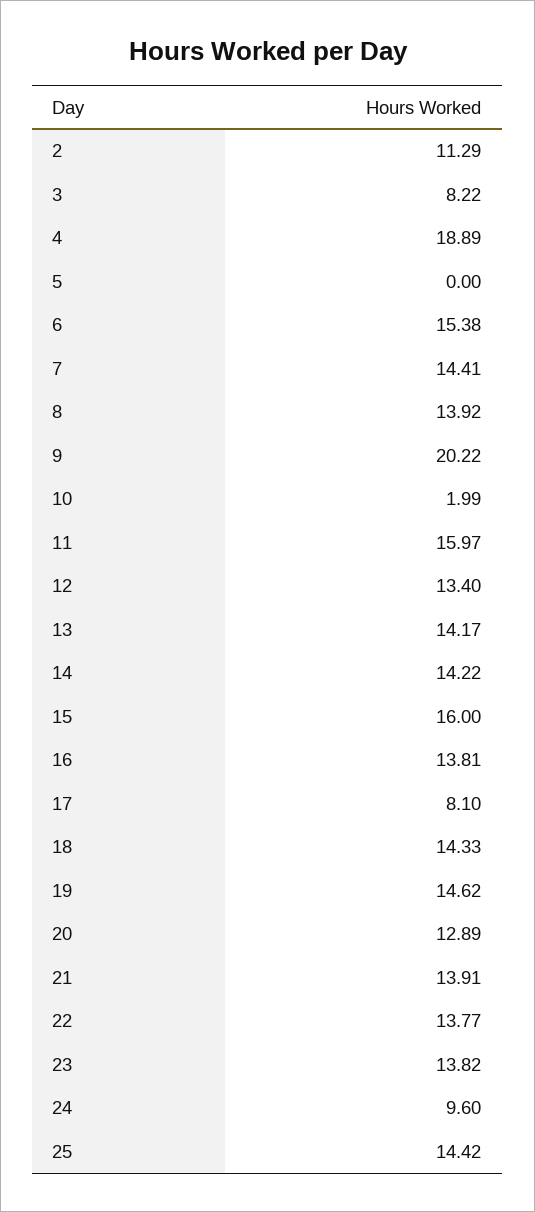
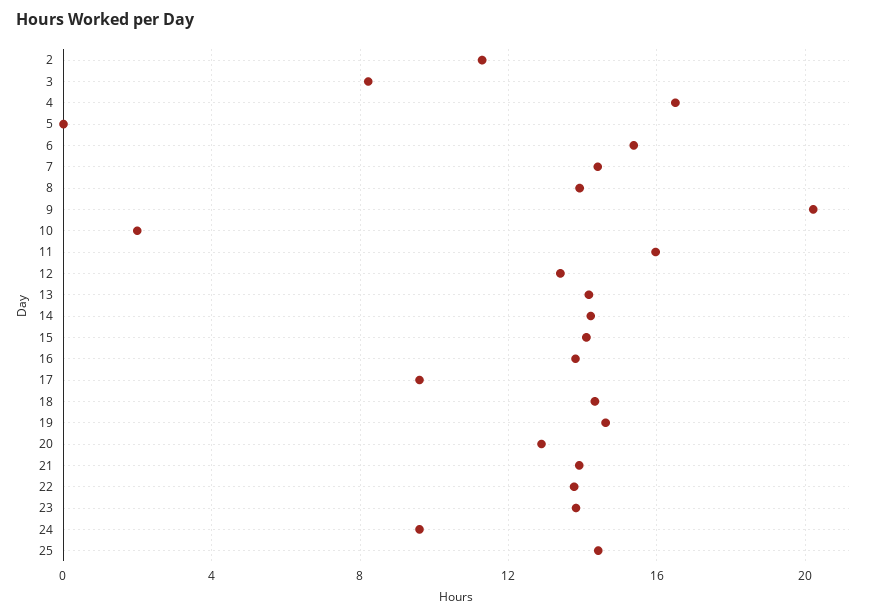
  {
    "2": 11.29,
    "3": 8.22,
-   "4": 18.89,
+   "4": 16.5,
    "5": 0,
    "6": 15.38,
    "7": 14.41,
    "8": 13.92,
    "9": 20.22,
    "10": 1.99,
    "11": 15.97,
    "12": 13.4,
    "13": 14.17,
    "14": 14.22,
-   "15": 16,
+   "15": 14,
    "16": 13.81,
-   "17": 8.1,
+   "17": 9.5,
    "18": 14.33,
    "19": 14.62,
    "20": 12.89,
    "21": 13.91,
    "22": 13.77,
    "23": 13.82,
    "24": 9.6,
    "25": 14.42
  }

